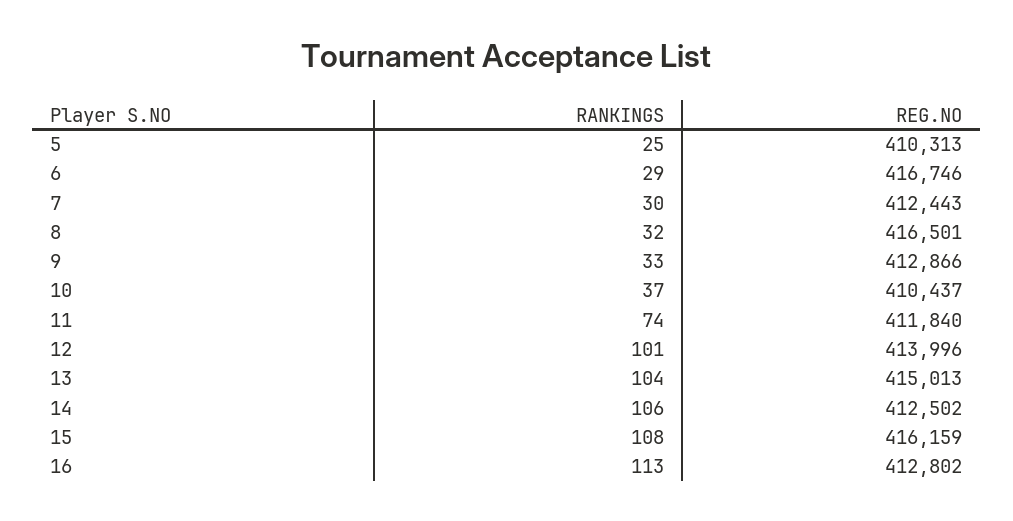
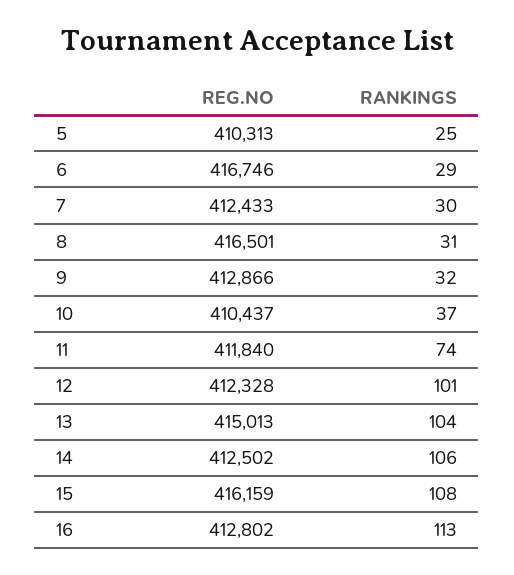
  {
    "RANKINGS": {
      "5": 25,
      "6": 29,
      "7": 30,
-     "8": 32,
+     "8": 31,
-     "9": 33,
+     "9": 32,
      "10": 37,
      "11": 74,
      "12": 101,
      "13": 104,
      "14": 106,
      "15": 108,
      "16": 113
    },
    "REG.NO": {
      "5": 410313,
      "6": 416746,
-     "7": 412443,
+     "7": 412433,
      "8": 416501,
      "9": 412866,
      "10": 410437,
      "11": 411840,
-     "12": 413996,
+     "12": 412328,
      "13": 415013,
      "14": 412502,
      "15": 416159,
      "16": 412802
    }
  }

